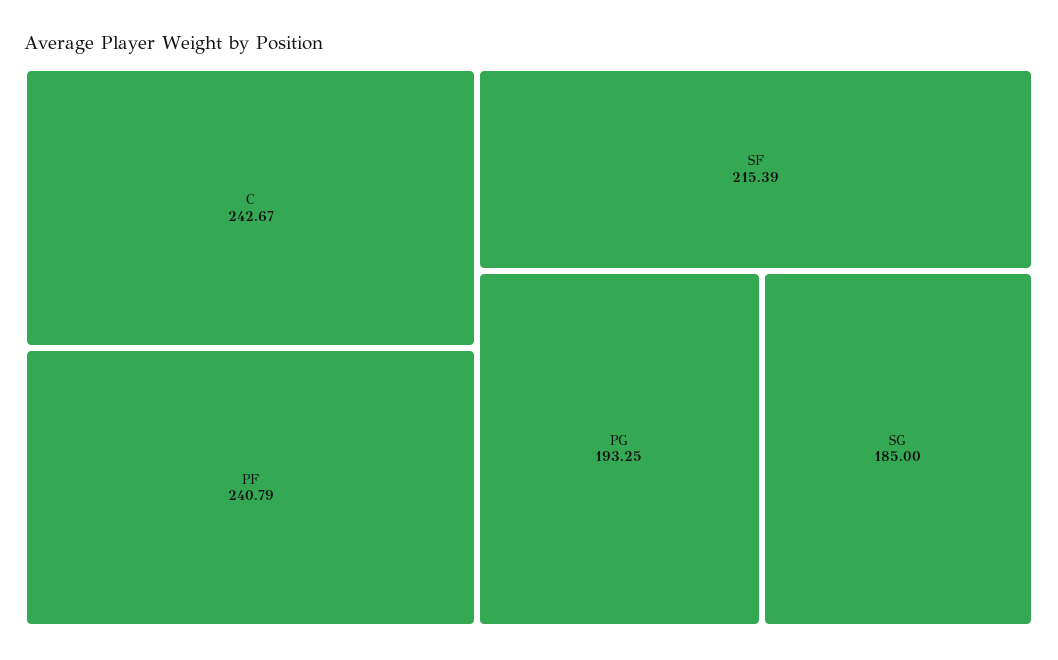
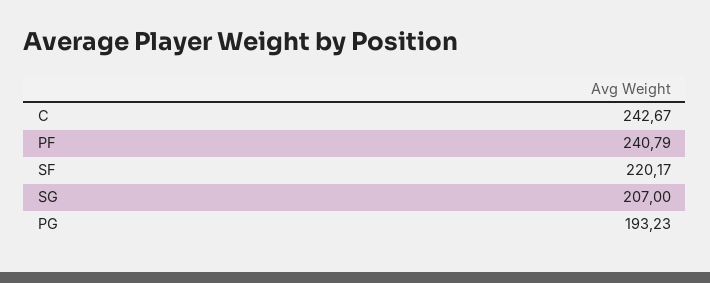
  {
    "C": 242.67,
    "PF": 240.79,
-   "SF": 215.39,
+   "SF": 220.17,
-   "PG": 193.25,
+   "PG": 193.23,
-   "SG": 185
+   "SG": 207
  }

